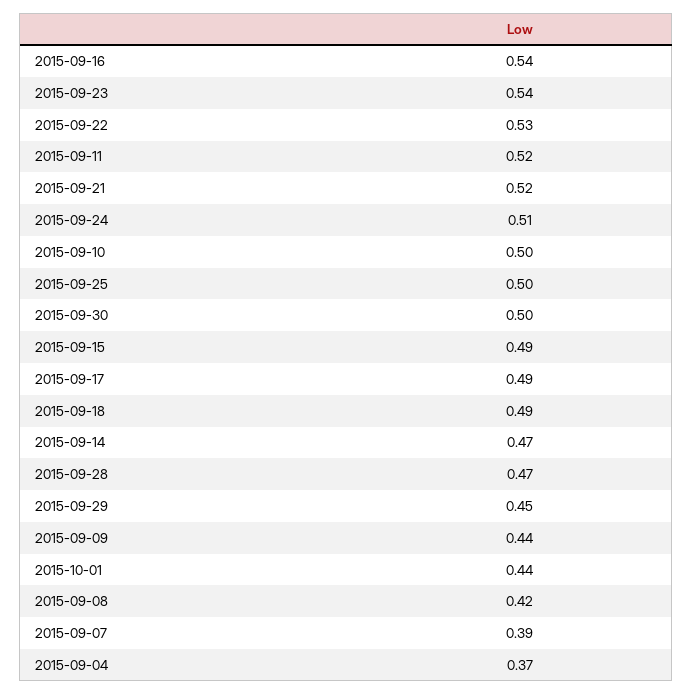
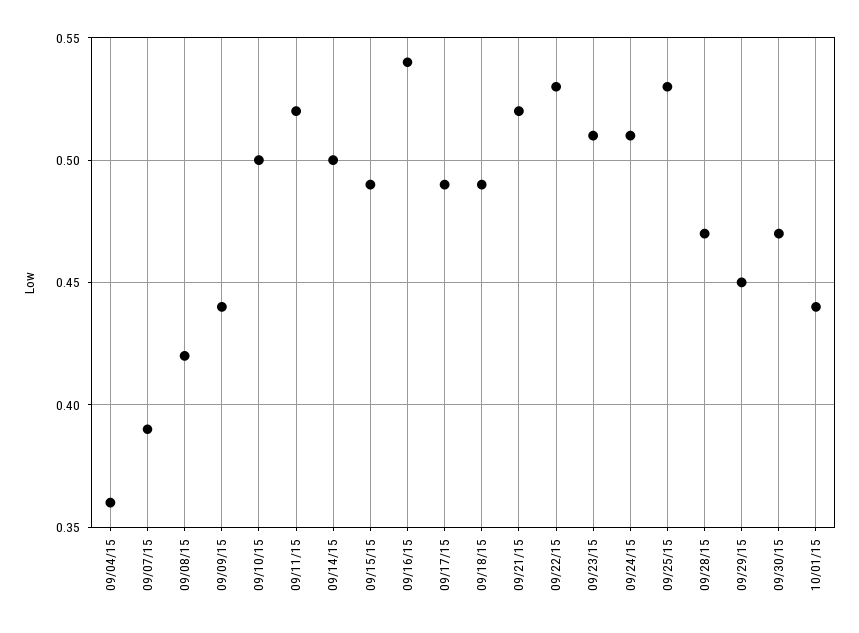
  {
    "2015-09-16": 0.54,
-   "2015-09-23": 0.54,
+   "2015-09-23": 0.51,
    "2015-09-22": 0.53,
    "2015-09-11": 0.52,
    "2015-09-21": 0.52,
    "2015-09-24": 0.51,
    "2015-09-10": 0.5,
-   "2015-09-25": 0.5,
+   "2015-09-25": 0.53,
-   "2015-09-30": 0.5,
+   "2015-09-30": 0.47,
    "2015-09-15": 0.49,
    "2015-09-17": 0.49,
    "2015-09-18": 0.49,
-   "2015-09-14": 0.47,
+   "2015-09-14": 0.5,
    "2015-09-28": 0.47,
    "2015-09-29": 0.45,
    "2015-09-09": 0.44,
    "2015-10-01": 0.44,
    "2015-09-08": 0.42,
    "2015-09-07": 0.39,
-   "2015-09-04": 0.37
+   "2015-09-04": 0.36
  }

